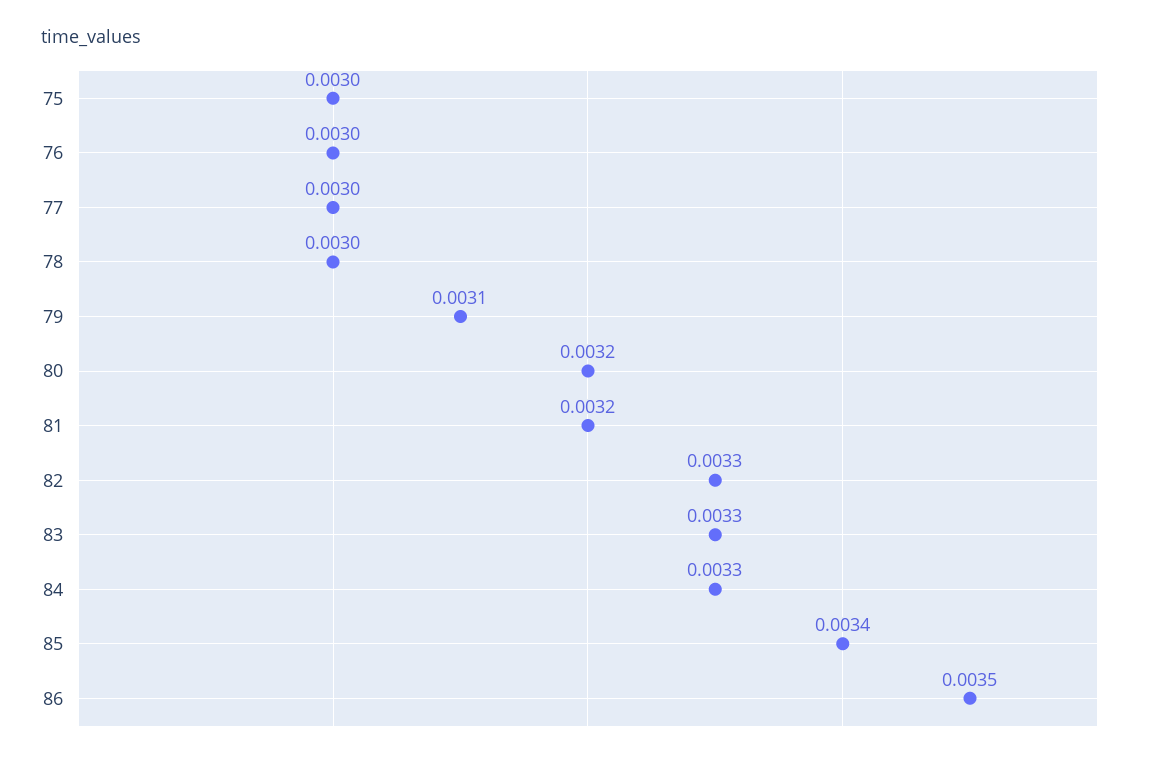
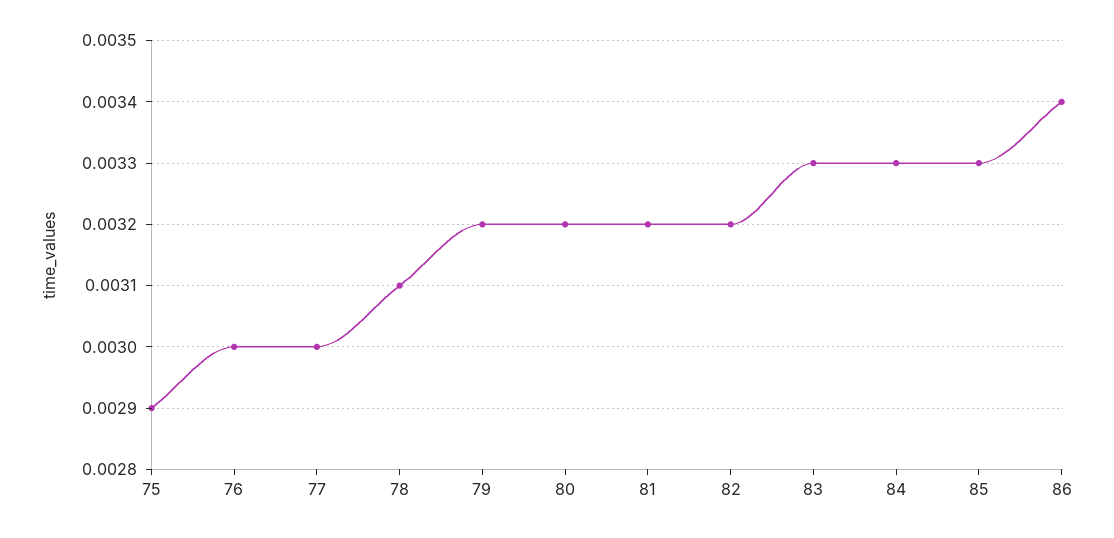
  {
-   "75": 0.003,
+   "75": 0.0029,
    "76": 0.003,
    "77": 0.003,
-   "78": 0.003,
+   "78": 0.0031,
-   "79": 0.0031,
+   "79": 0.0032,
    "80": 0.0032,
    "81": 0.0032,
-   "82": 0.0033,
+   "82": 0.0032,
    "83": 0.0033,
    "84": 0.0033,
-   "85": 0.0034,
+   "85": 0.0033,
-   "86": 0.0035
+   "86": 0.0034
  }

